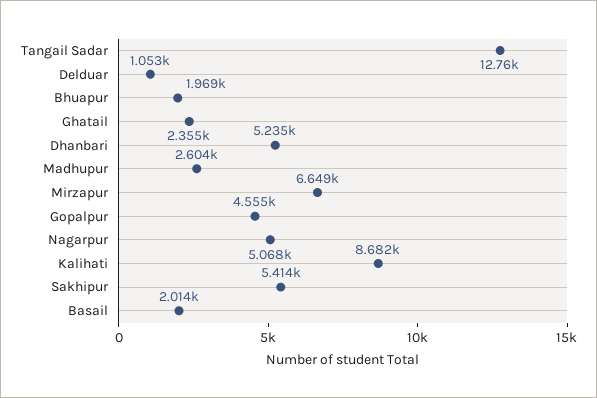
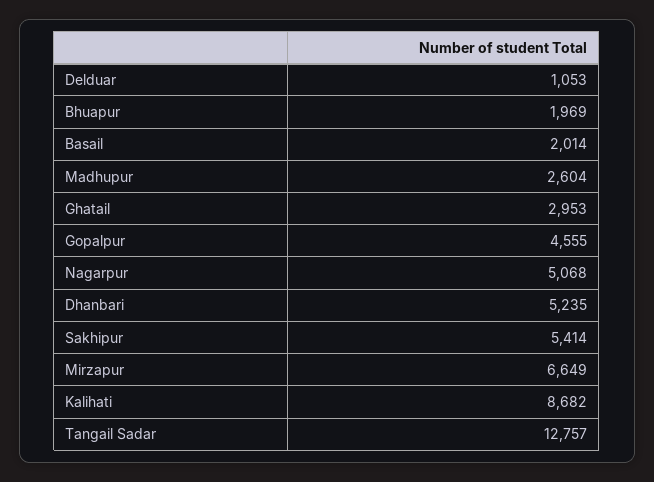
  {
    "Tangail Sadar": 12757,
    "Delduar": 1053,
    "Bhuapur": 1969,
-   "Ghatail": 2355,
+   "Ghatail": 2953,
    "Dhanbari": 5235,
    "Madhupur": 2604,
    "Mirzapur": 6649,
    "Gopalpur": 4555,
    "Nagarpur": 5068,
    "Kalihati": 8682,
    "Sakhipur": 5414,
    "Basail": 2014
  }

